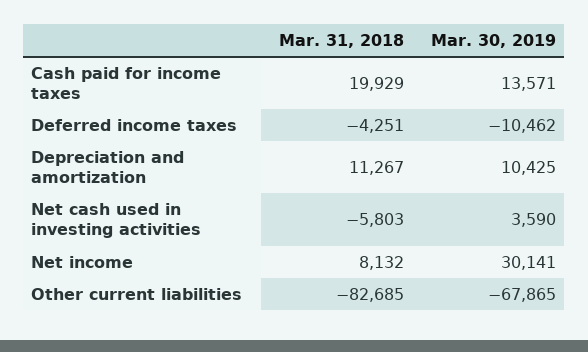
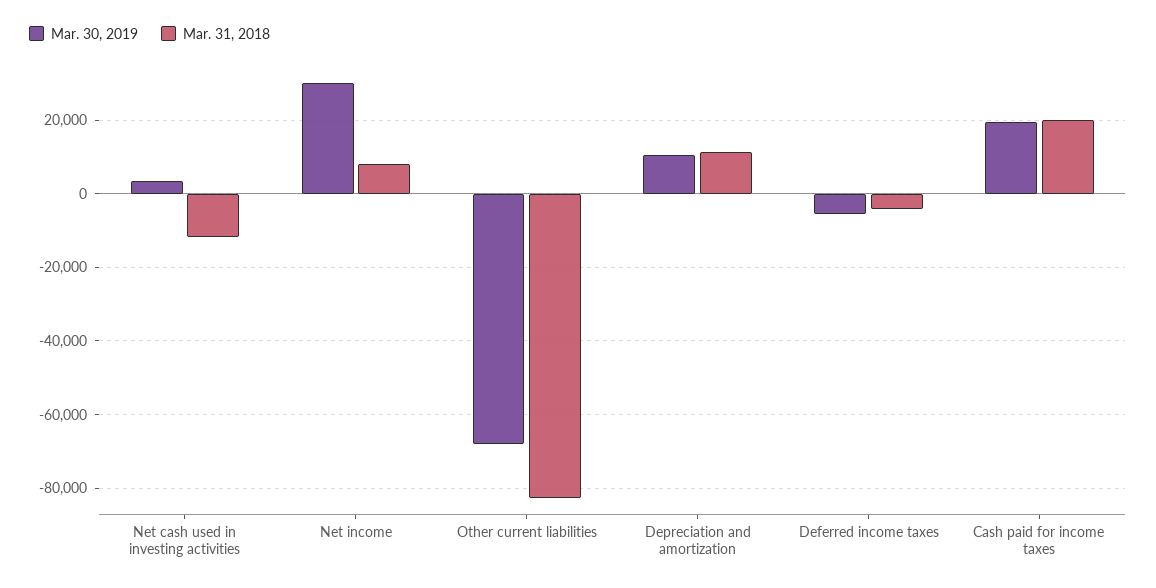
  {
    "Mar. 31, 2018": {
      "Cash paid for income taxes": 19929,
      "Deferred income taxes": -4251,
      "Depreciation and amortization": 11267,
-     "Net cash used in investing activities": -5803,
+     "Net cash used in investing activities": -12000,
      "Net income": 8132,
      "Other current liabilities": -82685
    },
    "Mar. 30, 2019": {
-     "Cash paid for income taxes": 13571,
+     "Cash paid for income taxes": 20000,
-     "Deferred income taxes": -10462,
+     "Deferred income taxes": -6000,
      "Depreciation and amortization": 10425,
      "Net cash used in investing activities": 3590,
      "Net income": 30141,
      "Other current liabilities": -67865
    }
  }

